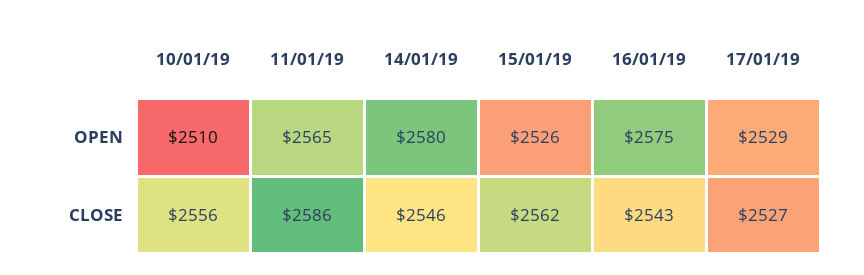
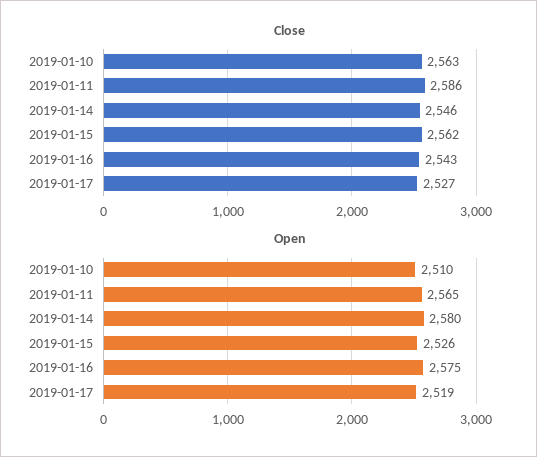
  {
    "OPEN": {
      "10/01/19": 2510,
      "11/01/19": 2565,
      "14/01/19": 2580,
      "15/01/19": 2526,
      "16/01/19": 2575,
-     "17/01/19": 2529
+     "17/01/19": 2519
    },
    "CLOSE": {
-     "10/01/19": 2556,
+     "10/01/19": 2563,
      "11/01/19": 2586,
      "14/01/19": 2546,
      "15/01/19": 2562,
      "16/01/19": 2543,
      "17/01/19": 2527
    }
  }

